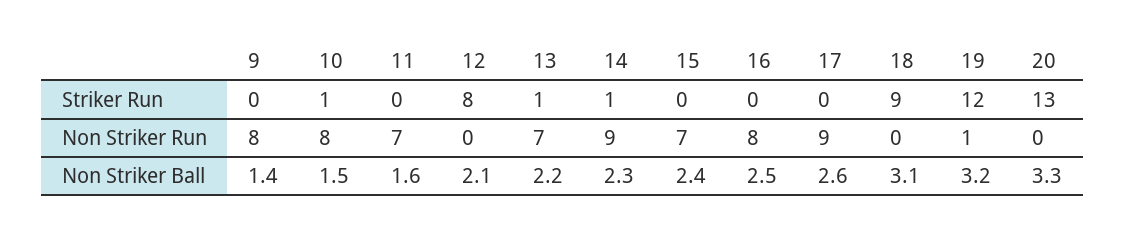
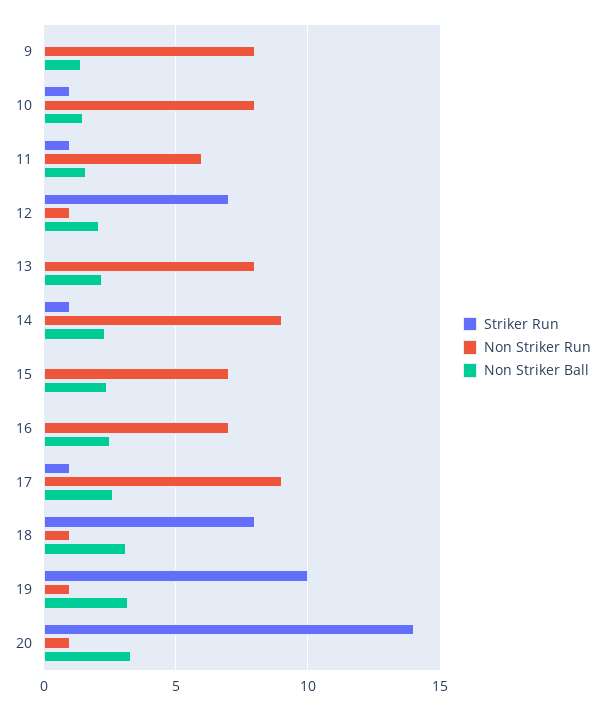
  {
    "Striker Run": {
      "9": 0,
      "10": 1,
-     "11": 0,
+     "11": 1,
-     "12": 8,
+     "12": 7,
-     "13": 1,
+     "13": 0,
      "14": 1,
      "15": 0,
      "16": 0,
-     "17": 0,
+     "17": 1,
-     "18": 9,
+     "18": 8,
-     "19": 12,
+     "19": 10,
-     "20": 13
+     "20": 14
    },
    "Non Striker Run": {
      "9": 8,
      "10": 8,
-     "11": 7,
+     "11": 6,
-     "12": 0,
+     "12": 1,
-     "13": 7,
+     "13": 8,
      "14": 9,
      "15": 7,
-     "16": 8,
+     "16": 7,
      "17": 9,
-     "18": 0,
+     "18": 1,
      "19": 1,
-     "20": 0
+     "20": 1
    },
    "Non Striker Ball": {
      "9": 1.4,
      "10": 1.5,
      "11": 1.6,
      "12": 2.1,
      "13": 2.2,
      "14": 2.3,
      "15": 2.4,
      "16": 2.5,
      "17": 2.6,
      "18": 3.1,
      "19": 3.2,
      "20": 3.3
    }
  }

